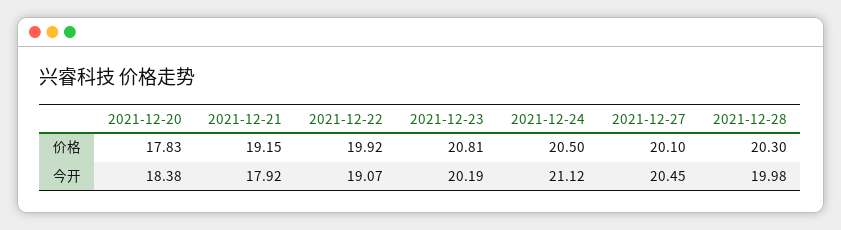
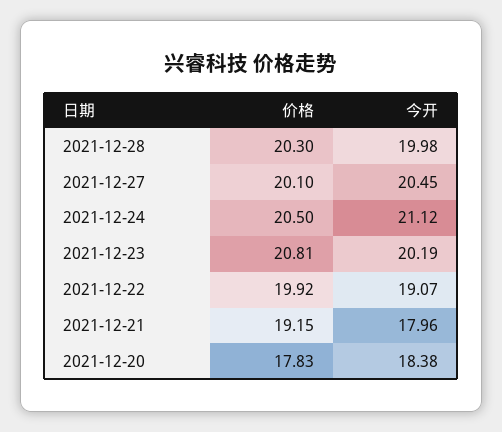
  {
    "2021-12-20": {
      "价格": 17.83,
      "今开": 18.38
    },
    "2021-12-21": {
      "价格": 19.15,
-     "今开": 17.92
+     "今开": 17.96
    },
    "2021-12-22": {
      "价格": 19.92,
      "今开": 19.07
    },
    "2021-12-23": {
      "价格": 20.81,
      "今开": 20.19
    },
    "2021-12-24": {
      "价格": 20.5,
      "今开": 21.12
    },
    "2021-12-27": {
      "价格": 20.1,
      "今开": 20.45
    },
    "2021-12-28": {
      "价格": 20.3,
      "今开": 19.98
    }
  }

